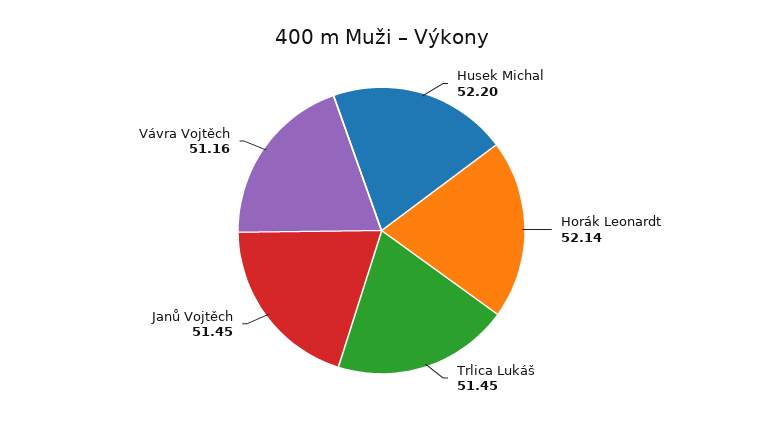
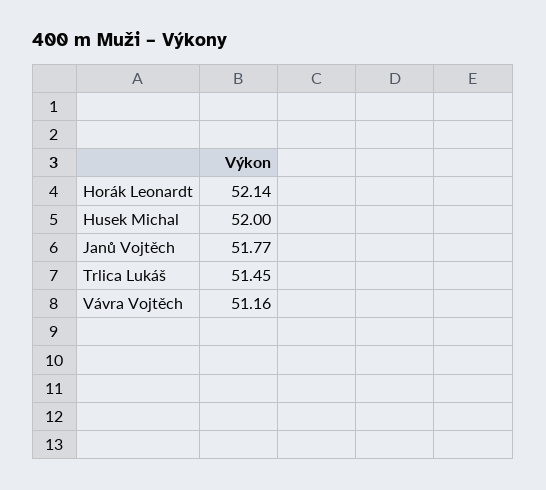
  {
-   "Husek Michal": 52.2,
+   "Husek Michal": 52,
    "Horák Leonardt": 52.14,
    "Trlica Lukáš": 51.45,
-   "Janů Vojtěch": 51.45,
+   "Janů Vojtěch": 51.77,
    "Vávra Vojtěch": 51.16
  }

